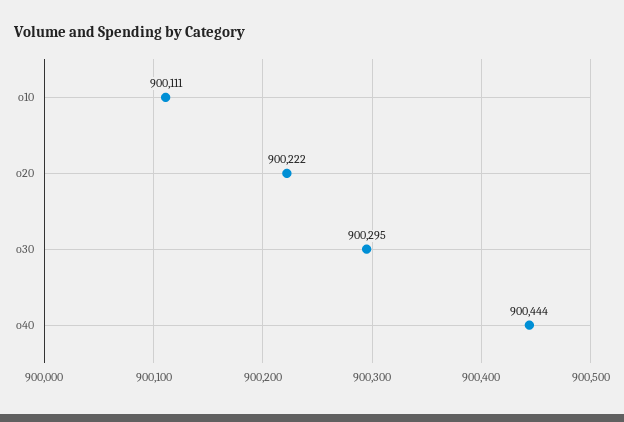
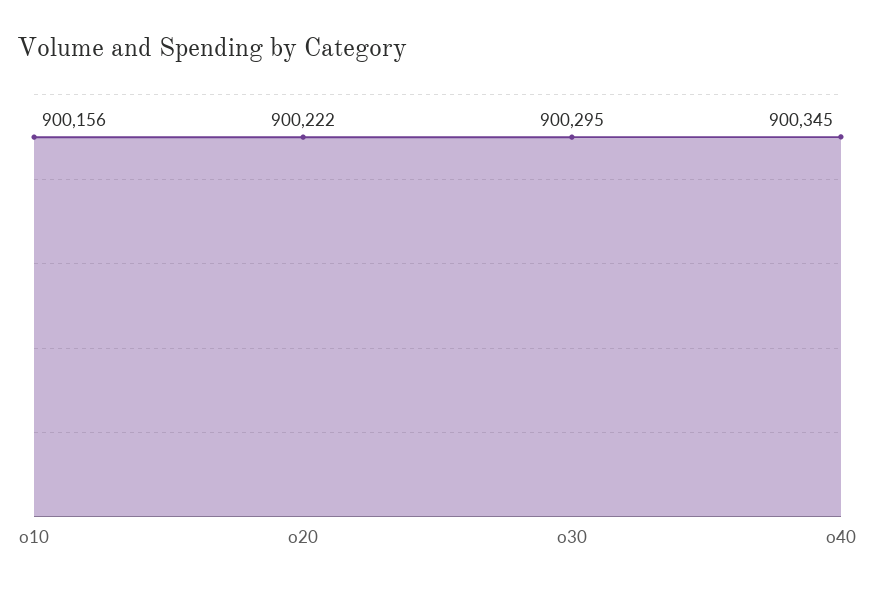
  {
-   "o10": 900111,
+   "o10": 900156,
    "o20": 900222,
    "o30": 900295,
-   "o40": 900444
+   "o40": 900345
  }

